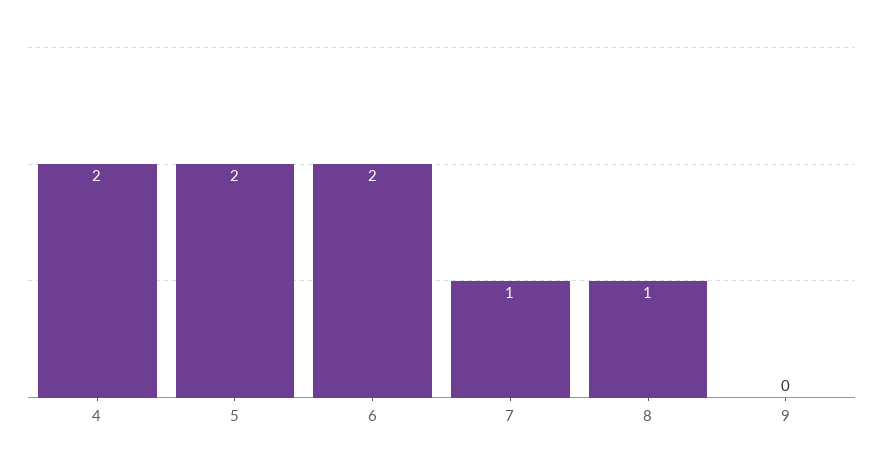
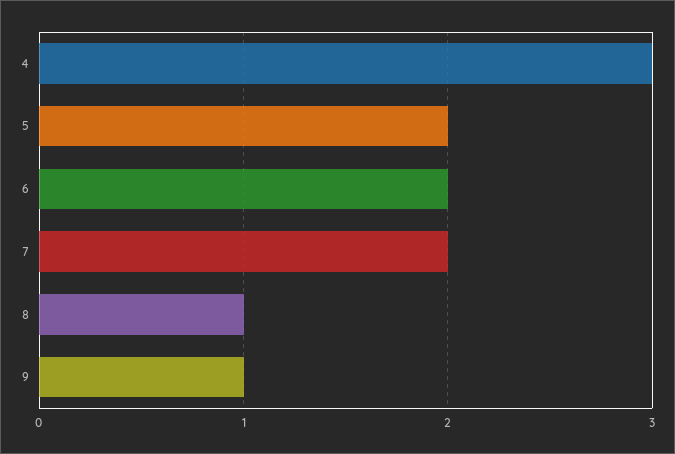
  {
-   "4": 2,
+   "4": 3,
    "5": 2,
    "6": 2,
-   "7": 1,
+   "7": 2,
    "8": 1,
-   "9": 0
+   "9": 1
  }

